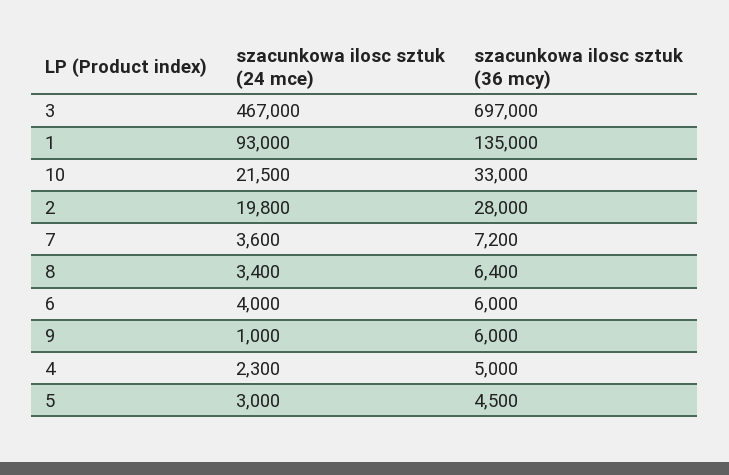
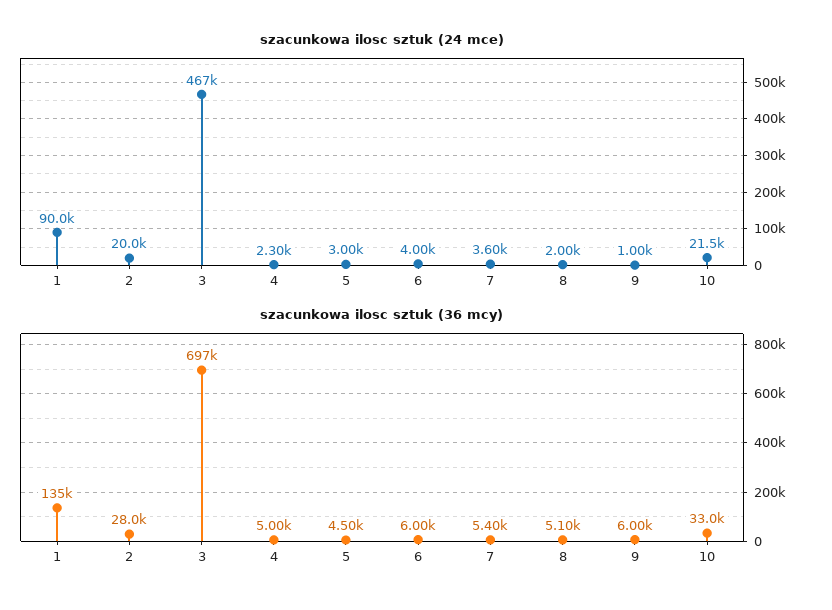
  {
    "szacunkowa ilosc sztuk (24 mce)": {
      "3": 467000,
-     "1": 93000,
+     "1": 90000,
      "10": 21500,
-     "2": 19800,
+     "2": 20000,
      "7": 3600,
-     "8": 3400,
+     "8": 2000,
      "6": 4000,
      "9": 1000,
      "4": 2300,
      "5": 3000
    },
    "szacunkowa ilosc sztuk (36 mcy)": {
      "3": 697000,
      "1": 135000,
      "10": 33000,
      "2": 28000,
-     "7": 7200,
+     "7": 5400,
-     "8": 6400,
+     "8": 5100,
      "6": 6000,
      "9": 6000,
      "4": 5000,
      "5": 4500
    }
  }

